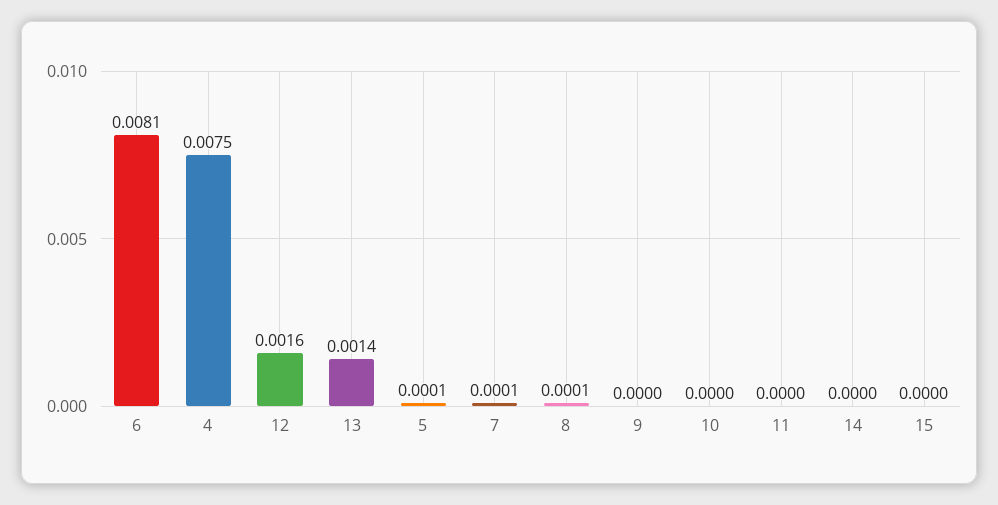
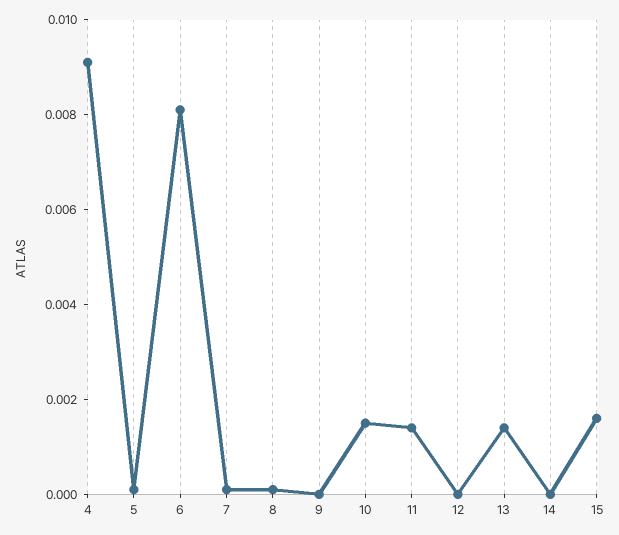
  {
    "6": 0.0081,
-   "4": 0.0075,
+   "4": 0.009,
-   "12": 0.0016,
+   "12": 0,
    "13": 0.0014,
    "5": 0.0001,
    "7": 0.0001,
    "8": 0.0001,
    "9": 0,
-   "10": 0,
+   "10": 0.0015,
-   "11": 0,
+   "11": 0.0015,
    "14": 0,
-   "15": 0
+   "15": 0.0015
  }

